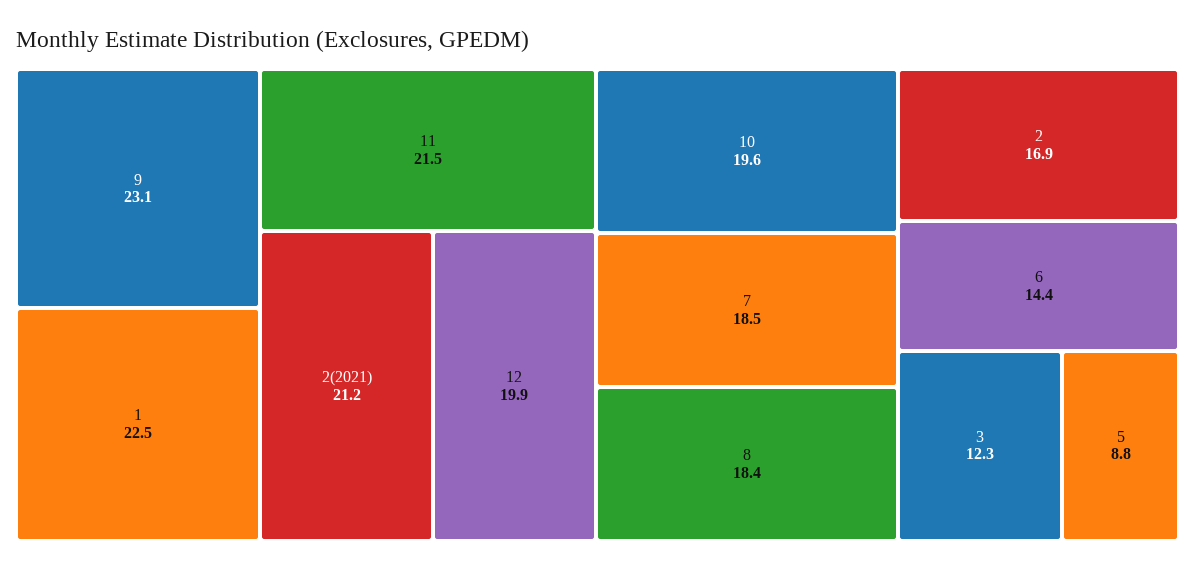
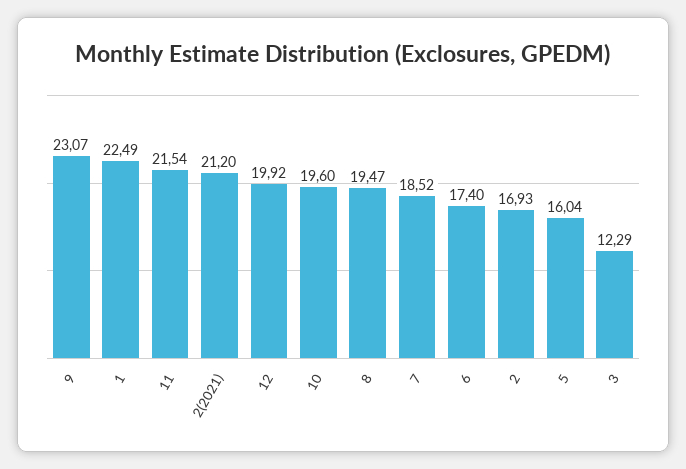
  {
    "9": 23.07,
    "1": 22.49,
    "11": 21.54,
    "2(2021)": 21.2,
    "12": 19.92,
    "10": 19.6,
    "7": 18.52,
-   "8": 18.4,
+   "8": 19.47,
    "2": 16.93,
-   "6": 14.4,
+   "6": 17.4,
    "3": 12.29,
-   "5": 8.8
+   "5": 16.04
  }

